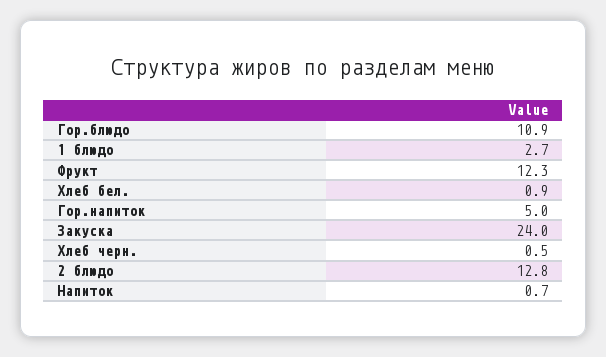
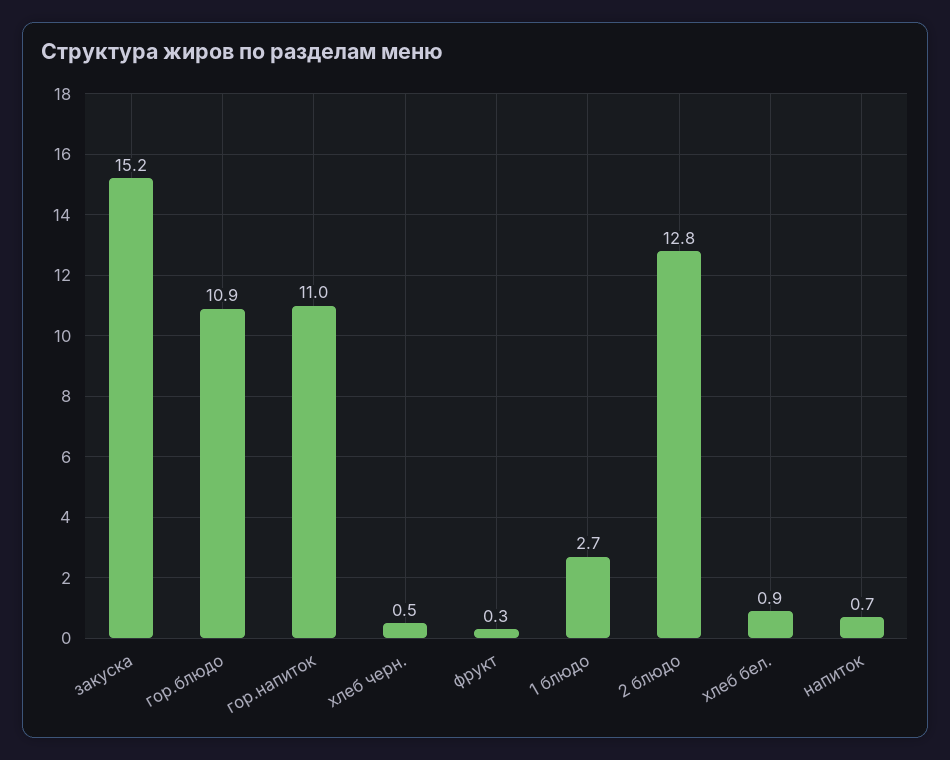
  {
    "Гор.блюдо": 10.9,
    "1 блюдо": 2.7,
-   "Фрукт": 12.3,
+   "Фрукт": 0.3,
    "Хлеб бел.": 0.9,
-   "Гор.напиток": 5,
+   "Гор.напиток": 11,
-   "Закуска": 24,
+   "Закуска": 15.2,
    "Хлеб черн.": 0.5,
    "2 блюдо": 12.8,
    "Напиток": 0.7
  }

